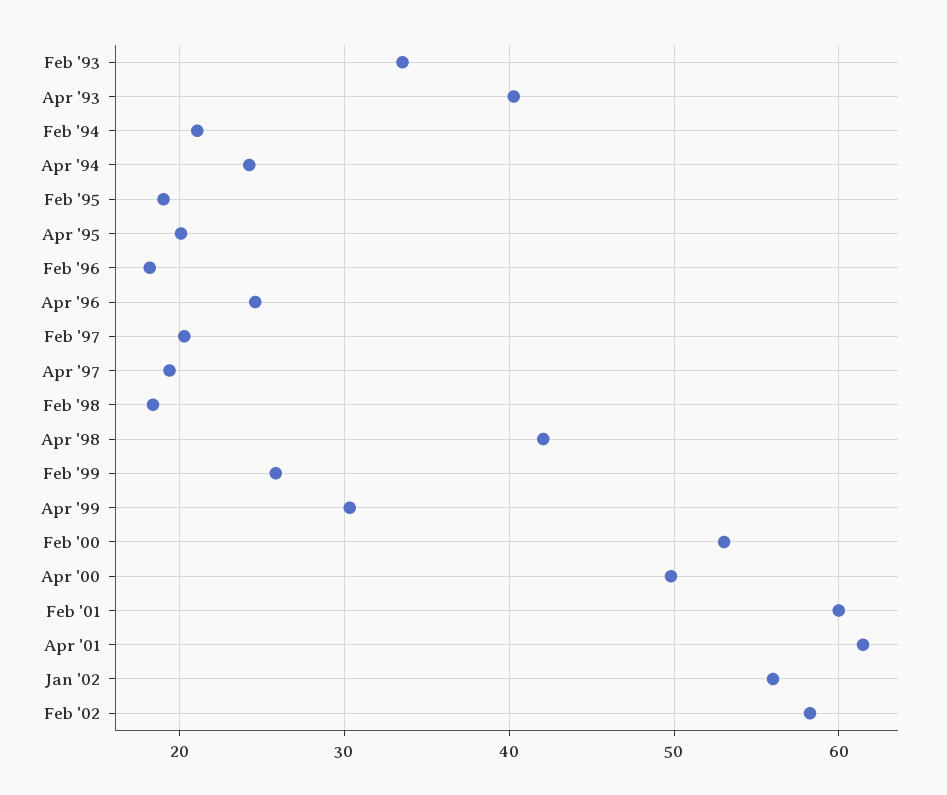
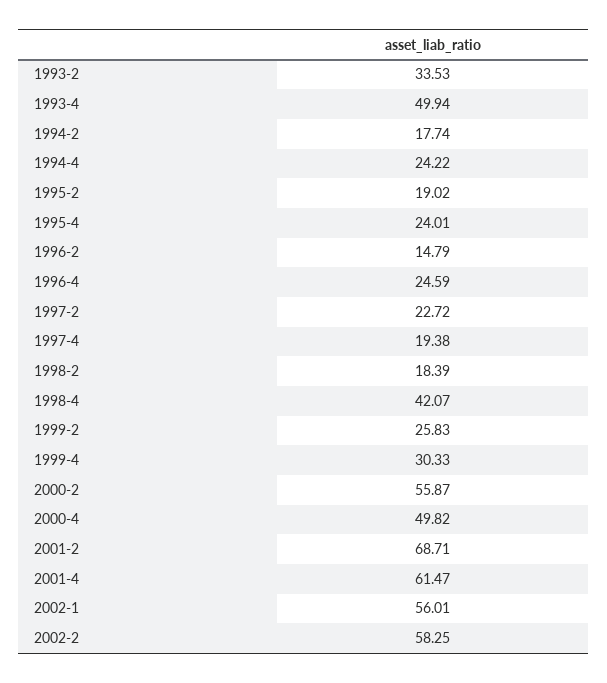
  {
    "Feb '93": 33.53,
-   "Apr '93": 40,
+   "Apr '93": 49.94,
-   "Feb '94": 21,
+   "Feb '94": 17.74,
    "Apr '94": 24.22,
    "Feb '95": 19.02,
-   "Apr '95": 20,
+   "Apr '95": 24.01,
-   "Feb '96": 18,
+   "Feb '96": 14.79,
    "Apr '96": 24.59,
-   "Feb '97": 20,
+   "Feb '97": 22.72,
    "Apr '97": 19.38,
    "Feb '98": 18.39,
    "Apr '98": 42.07,
    "Feb '99": 25.83,
    "Apr '99": 30.33,
-   "Feb '00": 53,
+   "Feb '00": 55.87,
    "Apr '00": 49.82,
-   "Feb '01": 60,
+   "Feb '01": 68.71,
    "Apr '01": 61.47,
    "Jan '02": 56.01,
    "Feb '02": 58.25
  }

